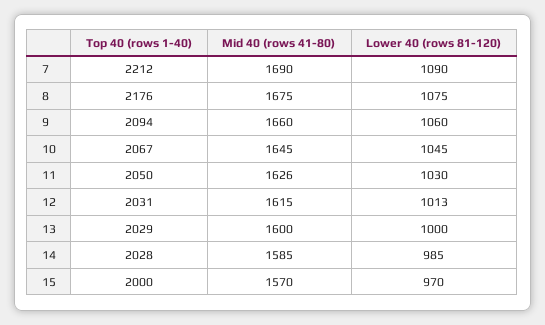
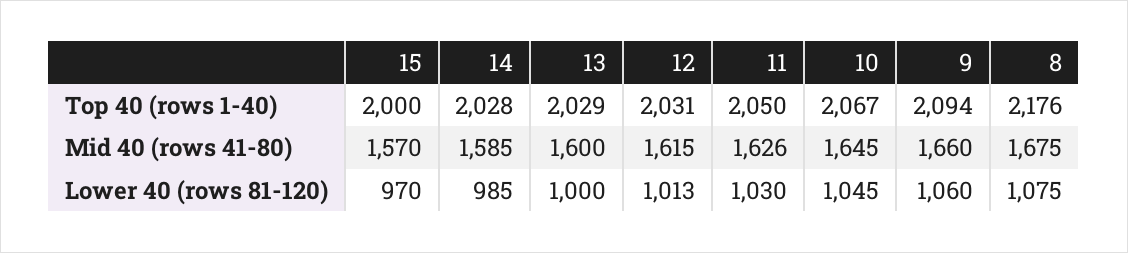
  {
    "Top 40 (rows 1-40)": {
-     "7": 2212,
      "8": 2176,
      "9": 2094,
      "10": 2067,
      "11": 2050,
      "12": 2031,
      "13": 2029,
      "14": 2028,
      "15": 2000
    },
    "Mid 40 (rows 41-80)": {
-     "7": 1690,
      "8": 1675,
      "9": 1660,
      "10": 1645,
      "11": 1626,
      "12": 1615,
      "13": 1600,
      "14": 1585,
      "15": 1570
    },
    "Lower 40 (rows 81-120)": {
-     "7": 1090,
      "8": 1075,
      "9": 1060,
      "10": 1045,
      "11": 1030,
      "12": 1013,
      "13": 1000,
      "14": 985,
      "15": 970
    }
  }

